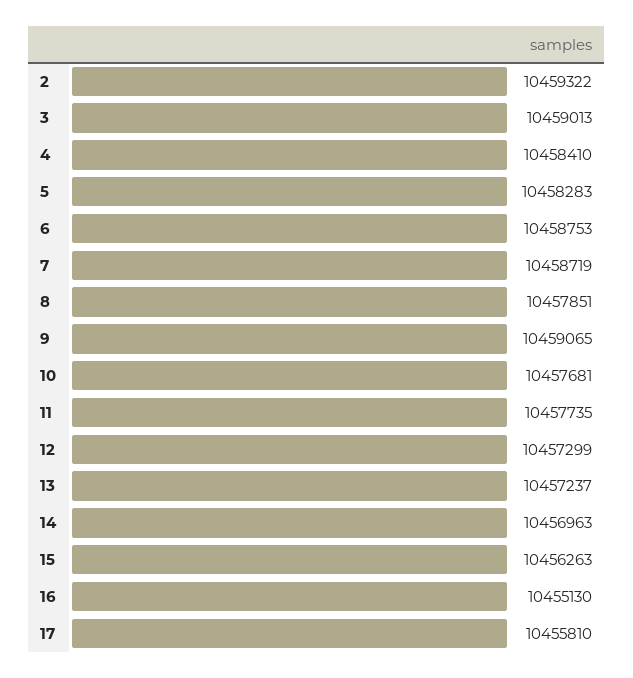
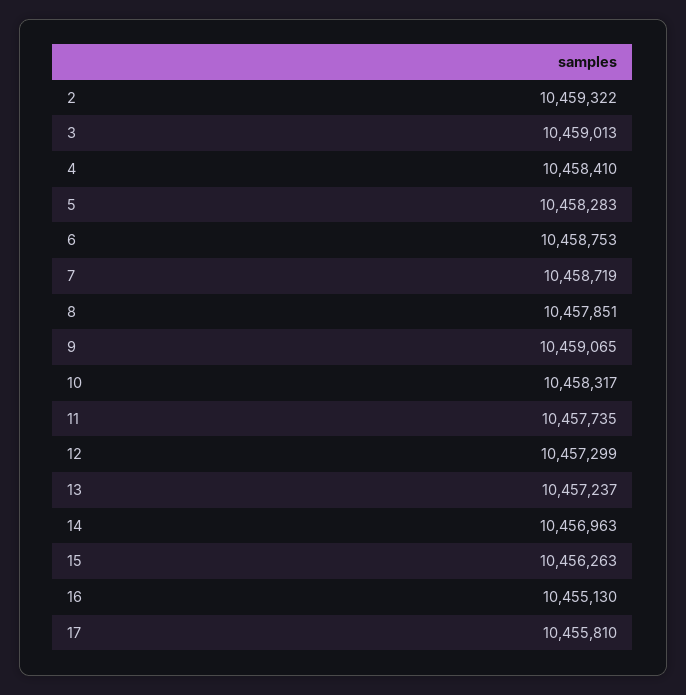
  {
    "2": 10459322,
    "3": 10459013,
    "4": 10458410,
    "5": 10458283,
    "6": 10458753,
    "7": 10458719,
    "8": 10457851,
    "9": 10459065,
-   "10": 10457681,
+   "10": 10458317,
    "11": 10457735,
    "12": 10457299,
    "13": 10457237,
    "14": 10456963,
    "15": 10456263,
    "16": 10455130,
    "17": 10455810
  }

